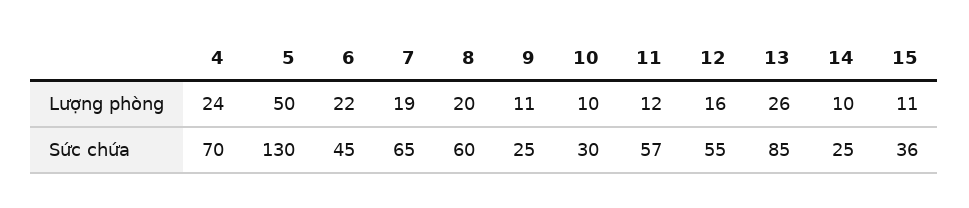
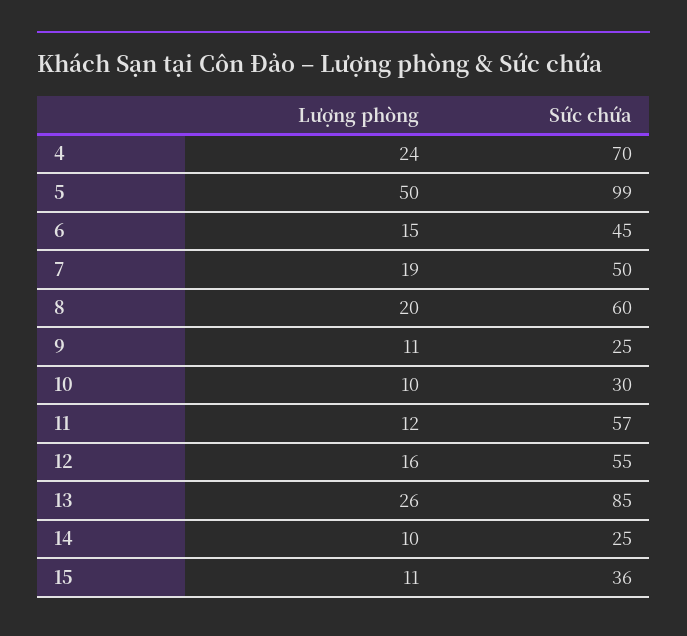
  {
    "4": {
      "Lượng phòng": 24,
      "Sức chứa": 70
    },
    "5": {
      "Lượng phòng": 50,
-     "Sức chứa": 130
+     "Sức chứa": 99
    },
    "6": {
-     "Lượng phòng": 22,
+     "Lượng phòng": 15,
      "Sức chứa": 45
    },
    "7": {
      "Lượng phòng": 19,
-     "Sức chứa": 65
+     "Sức chứa": 50
    },
    "8": {
      "Lượng phòng": 20,
      "Sức chứa": 60
    },
    "9": {
      "Lượng phòng": 11,
      "Sức chứa": 25
    },
    "10": {
      "Lượng phòng": 10,
      "Sức chứa": 30
    },
    "11": {
      "Lượng phòng": 12,
      "Sức chứa": 57
    },
    "12": {
      "Lượng phòng": 16,
      "Sức chứa": 55
    },
    "13": {
      "Lượng phòng": 26,
      "Sức chứa": 85
    },
    "14": {
      "Lượng phòng": 10,
      "Sức chứa": 25
    },
    "15": {
      "Lượng phòng": 11,
      "Sức chứa": 36
    }
  }

